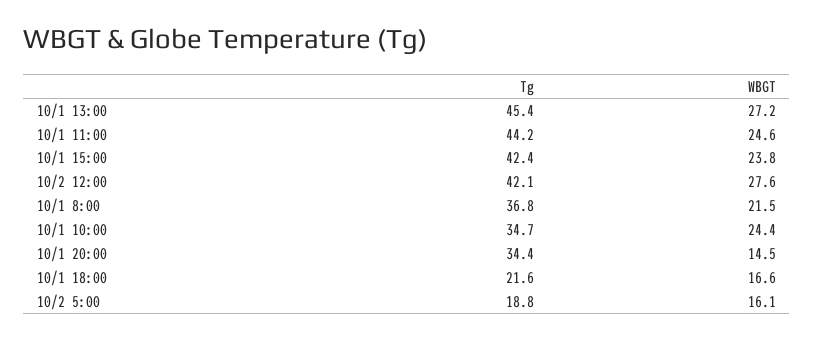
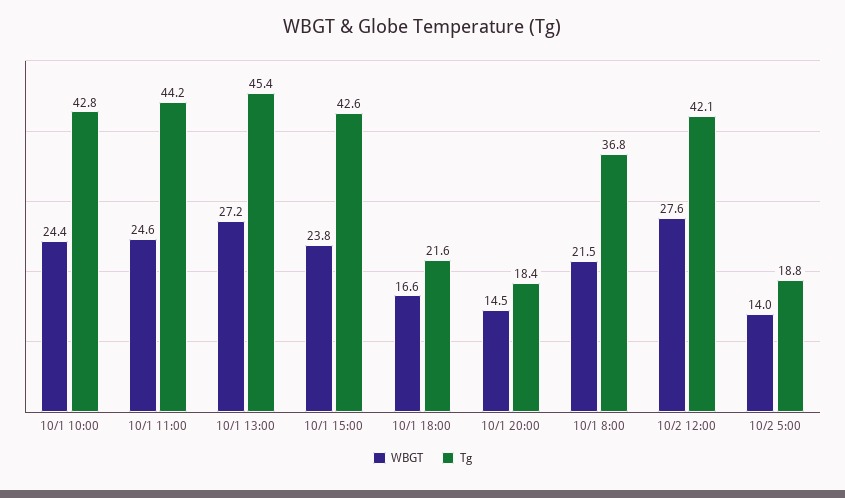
  {
    "Tg": {
      "10/1 13:00": 45.4,
      "10/1 11:00": 44.2,
-     "10/1 15:00": 42.4,
+     "10/1 15:00": 42.6,
      "10/2 12:00": 42.1,
      "10/1 8:00": 36.8,
-     "10/1 10:00": 34.7,
+     "10/1 10:00": 42.8,
-     "10/1 20:00": 34.4,
+     "10/1 20:00": 18.4,
      "10/1 18:00": 21.6,
      "10/2 5:00": 18.8
    },
    "WBGT": {
      "10/1 13:00": 27.2,
      "10/1 11:00": 24.6,
      "10/1 15:00": 23.8,
      "10/2 12:00": 27.6,
      "10/1 8:00": 21.5,
      "10/1 10:00": 24.4,
      "10/1 20:00": 14.5,
      "10/1 18:00": 16.6,
-     "10/2 5:00": 16.1
+     "10/2 5:00": 14
    }
  }

